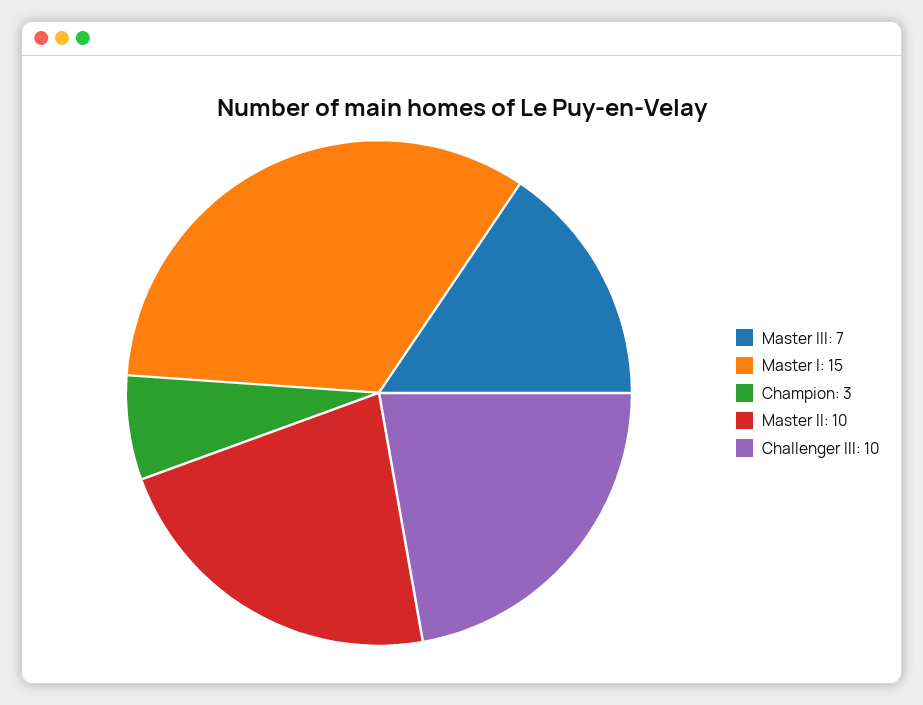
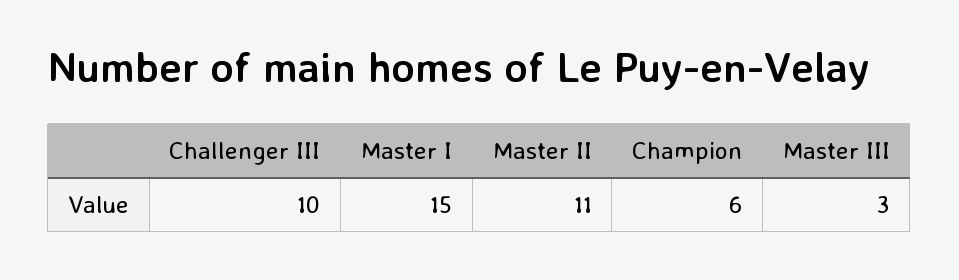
  {
-   "Master III": 7,
+   "Master III": 3,
    "Master I": 15,
-   "Champion": 3,
+   "Champion": 6,
-   "Master II": 10,
+   "Master II": 11,
    "Challenger III": 10
  }

